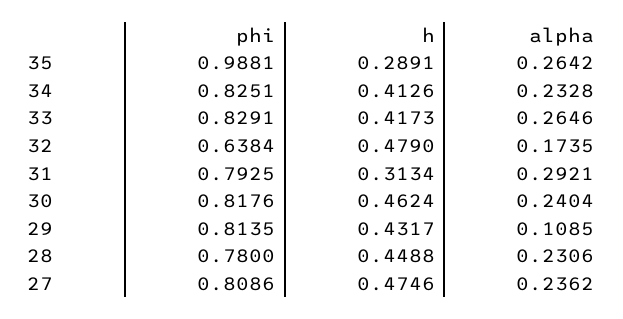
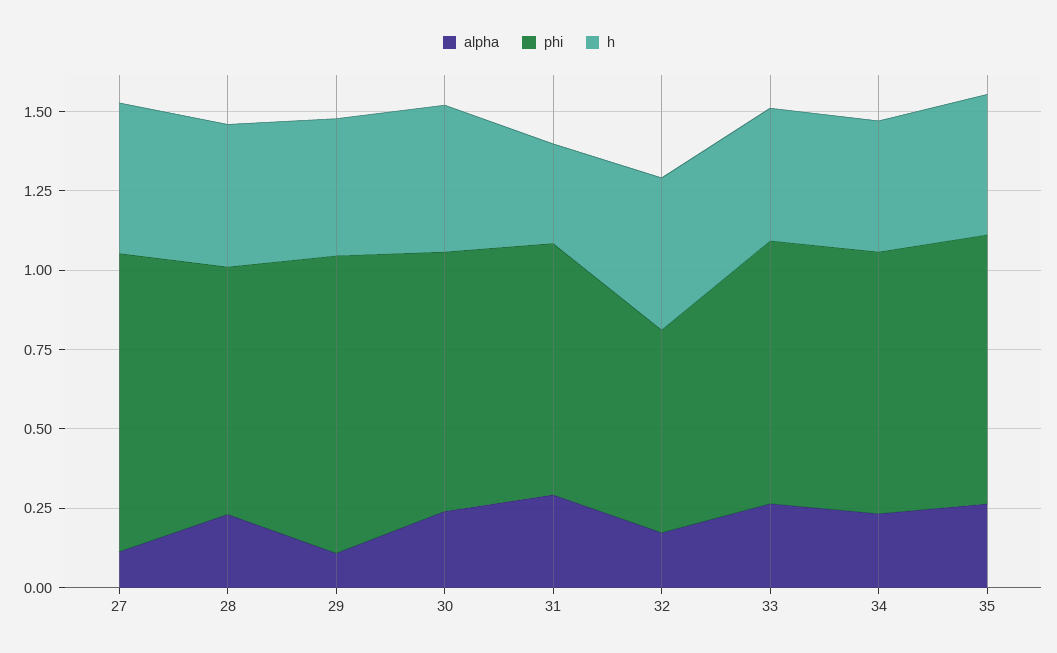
  {
    "phi": {
-     "35": 0.9881,
+     "35": 0.85,
      "34": 0.8251,
      "33": 0.8291,
      "32": 0.6384,
      "31": 0.7925,
      "30": 0.8176,
-     "29": 0.8135,
+     "29": 0.95,
      "28": 0.78,
-     "27": 0.8086
+     "27": 0.95
    },
    "h": {
-     "35": 0.2891,
+     "35": 0.45,
      "34": 0.4126,
      "33": 0.4173,
      "32": 0.479,
      "31": 0.3134,
      "30": 0.4624,
      "29": 0.4317,
      "28": 0.4488,
      "27": 0.4746
    },
    "alpha": {
      "35": 0.2642,
      "34": 0.2328,
      "33": 0.2646,
      "32": 0.1735,
      "31": 0.2921,
      "30": 0.2404,
      "29": 0.1085,
      "28": 0.2306,
-     "27": 0.2362
+     "27": 0.1
    }
  }

